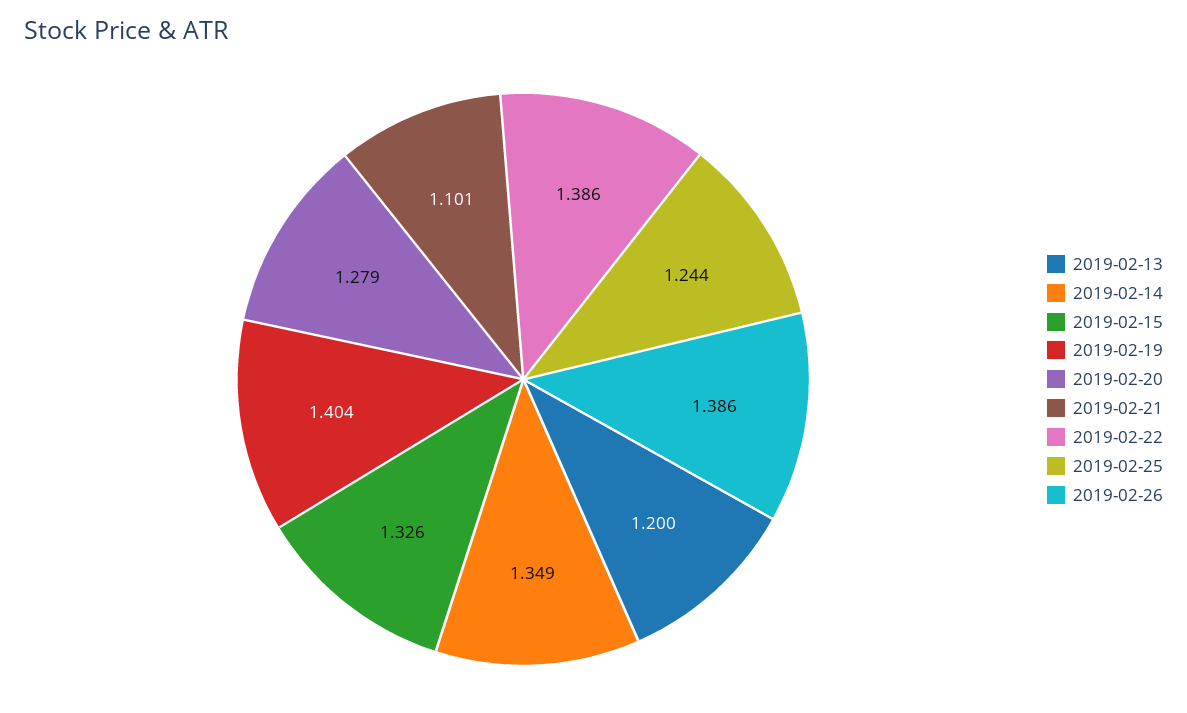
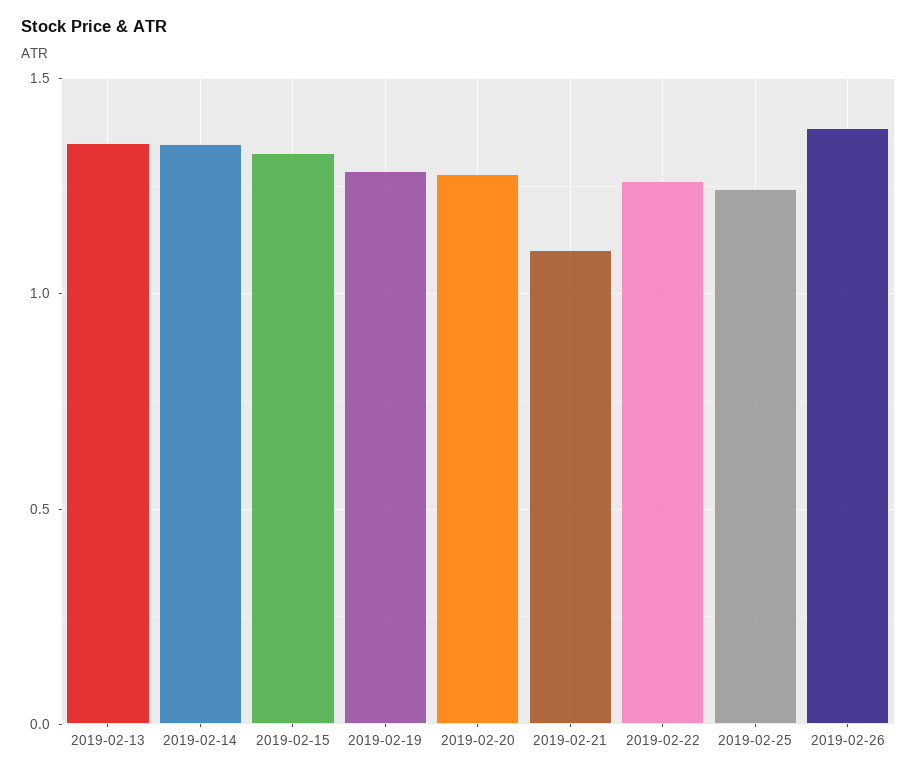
  {
-   "2019-02-13": 1.2,
+   "2019-02-13": 1.35,
    "2019-02-14": 1.349,
    "2019-02-15": 1.326,
-   "2019-02-19": 1.404,
+   "2019-02-19": 1.3,
    "2019-02-20": 1.279,
    "2019-02-21": 1.101,
-   "2019-02-22": 1.386,
+   "2019-02-22": 1.25,
    "2019-02-25": 1.244,
    "2019-02-26": 1.386
  }

